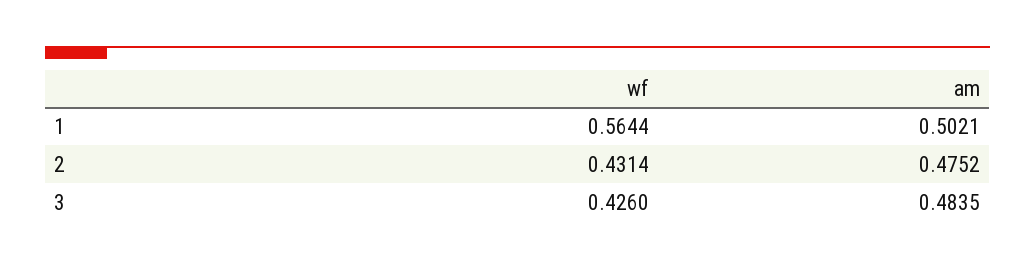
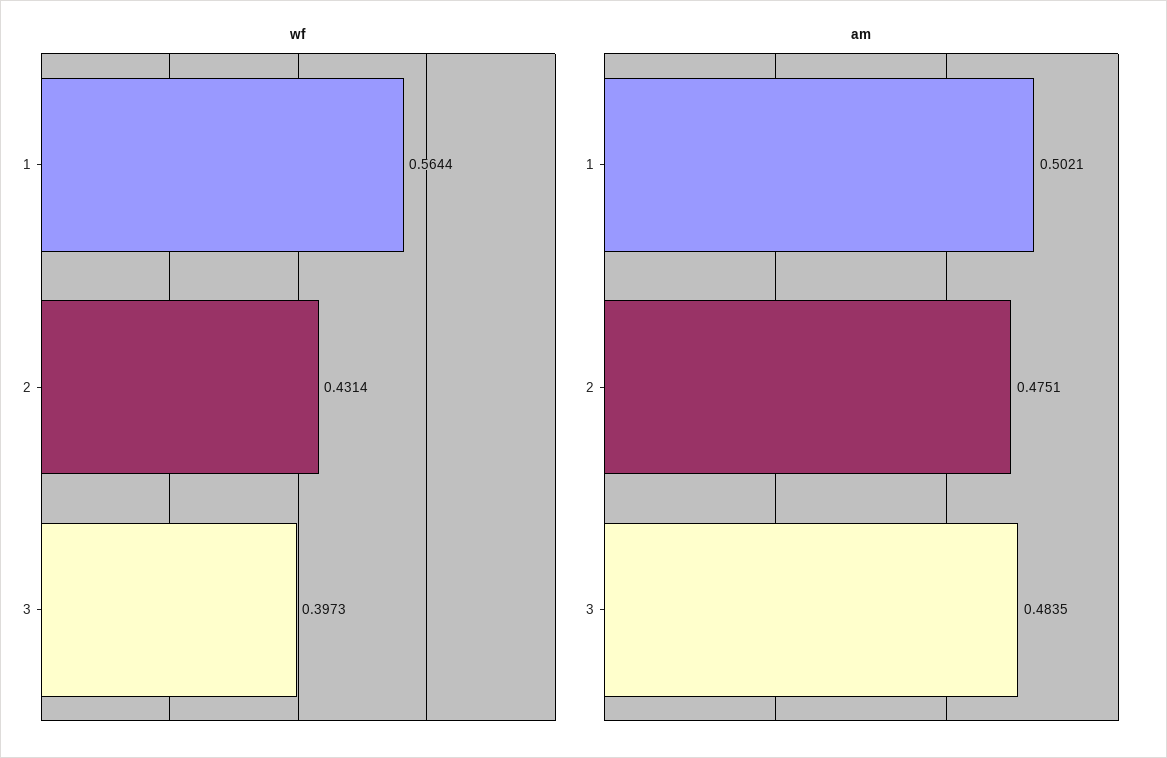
  {
    "wf": {
      "1": 0.5644,
      "2": 0.4314,
-     "3": 0.426
+     "3": 0.3973
    },
    "am": {
      "1": 0.5021,
-     "2": 0.4752,
+     "2": 0.4751,
      "3": 0.4835
    }
  }

